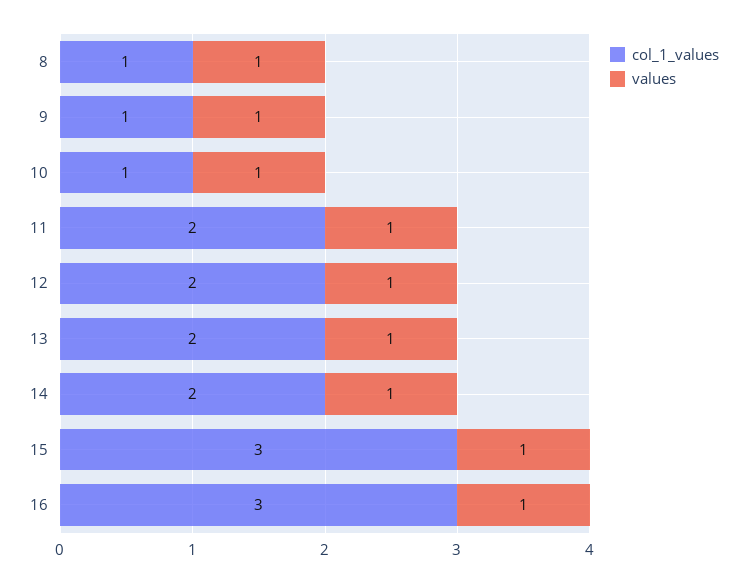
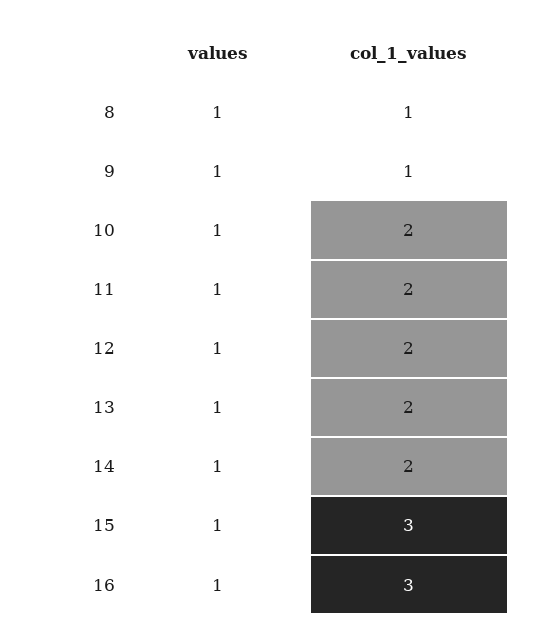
  {
    "col_1_values": {
      "8": 1,
      "9": 1,
-     "10": 1,
+     "10": 2,
      "11": 2,
      "12": 2,
      "13": 2,
      "14": 2,
      "15": 3,
      "16": 3
    },
    "values": {
      "8": 1,
      "9": 1,
      "10": 1,
      "11": 1,
      "12": 1,
      "13": 1,
      "14": 1,
      "15": 1,
      "16": 1
    }
  }

